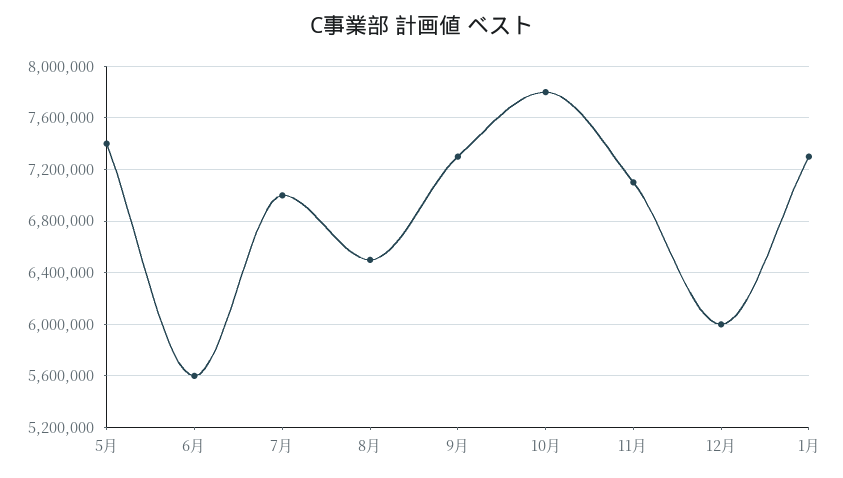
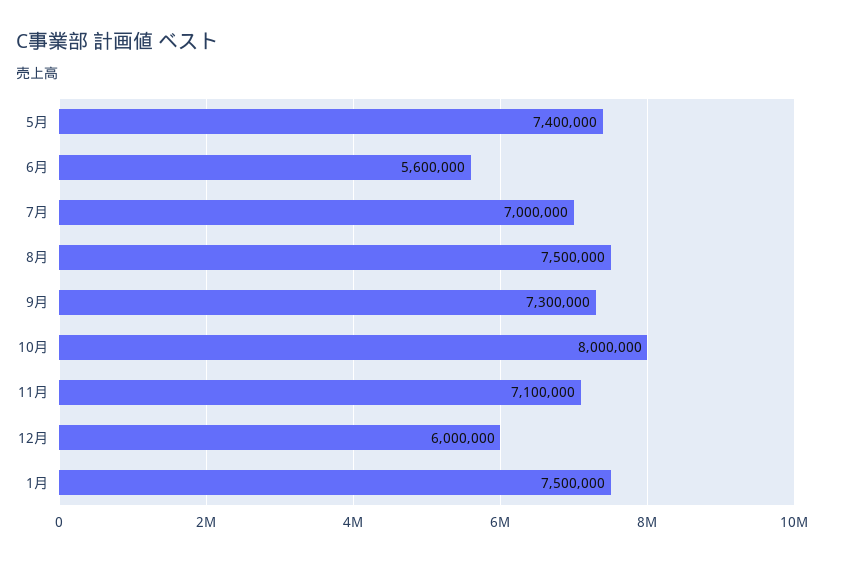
  {
    "5月": 7400000,
    "6月": 5600000,
    "7月": 7000000,
-   "8月": 6500000,
+   "8月": 7500000,
    "9月": 7300000,
-   "10月": 7800000,
+   "10月": 8000000,
    "11月": 7100000,
    "12月": 6000000,
-   "1月": 7300000
+   "1月": 7500000
  }

